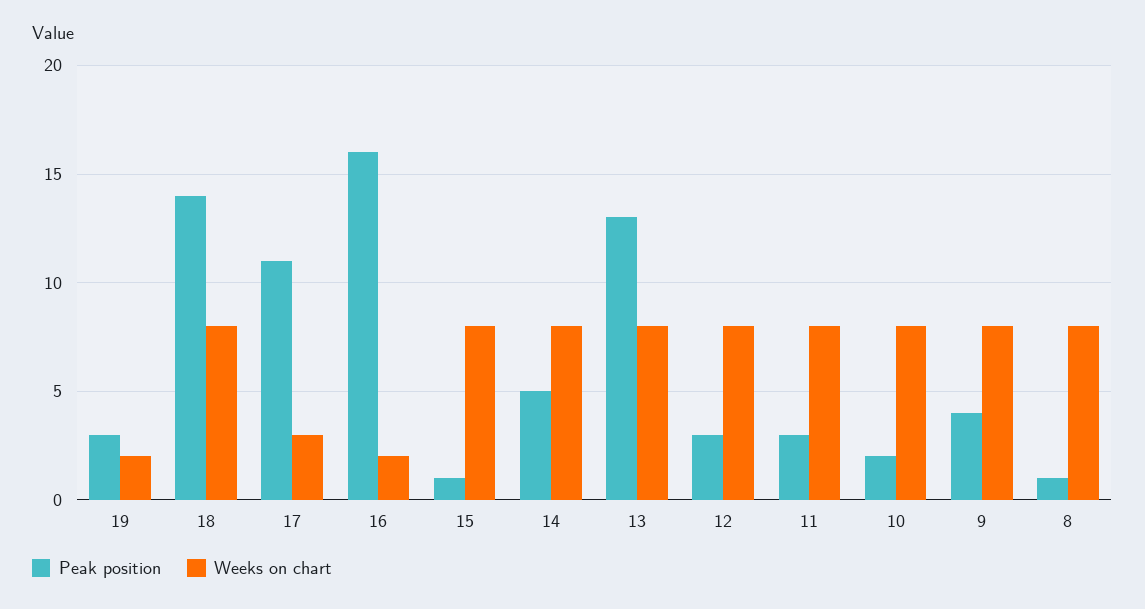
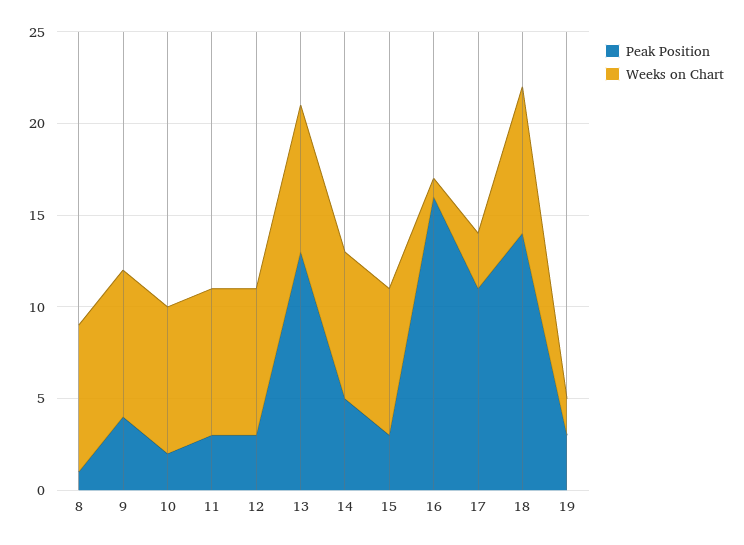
  {
    "Peak position": {
      "19": 3,
      "18": 14,
      "17": 11,
      "16": 16,
-     "15": 1,
+     "15": 3,
      "14": 5,
      "13": 13,
      "12": 3,
      "11": 3,
      "10": 2,
      "9": 4,
      "8": 1
    },
    "Weeks on chart": {
      "19": 2,
      "18": 8,
      "17": 3,
-     "16": 2,
+     "16": 1,
      "15": 8,
      "14": 8,
      "13": 8,
      "12": 8,
      "11": 8,
      "10": 8,
      "9": 8,
      "8": 8
    }
  }

